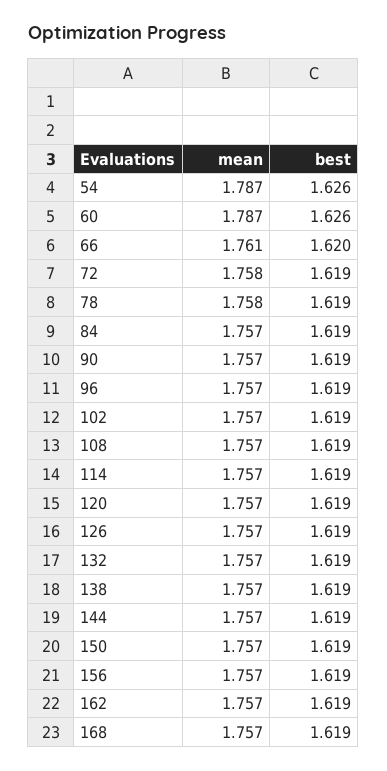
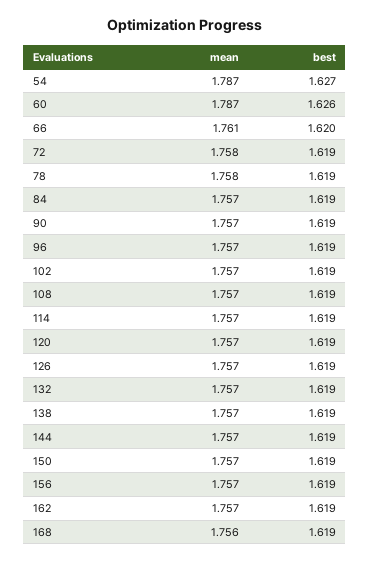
  {
    "mean": {
      "54": 1.787,
      "60": 1.787,
      "66": 1.761,
      "72": 1.758,
      "78": 1.758,
      "84": 1.757,
      "90": 1.757,
      "96": 1.757,
      "102": 1.757,
      "108": 1.757,
      "114": 1.757,
      "120": 1.757,
      "126": 1.757,
      "132": 1.757,
      "138": 1.757,
      "144": 1.757,
      "150": 1.757,
      "156": 1.757,
      "162": 1.757,
-     "168": 1.757
+     "168": 1.756
    },
    "best": {
-     "54": 1.626,
+     "54": 1.627,
      "60": 1.626,
      "66": 1.62,
      "72": 1.619,
      "78": 1.619,
      "84": 1.619,
      "90": 1.619,
      "96": 1.619,
      "102": 1.619,
      "108": 1.619,
      "114": 1.619,
      "120": 1.619,
      "126": 1.619,
      "132": 1.619,
      "138": 1.619,
      "144": 1.619,
      "150": 1.619,
      "156": 1.619,
      "162": 1.619,
      "168": 1.619
    }
  }

